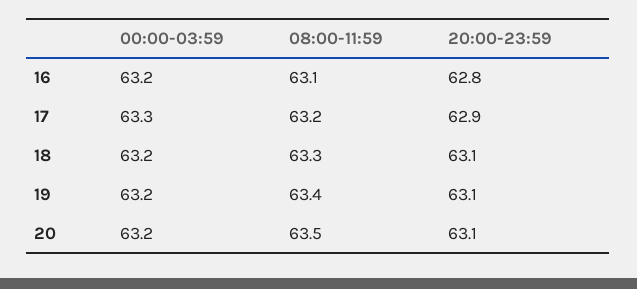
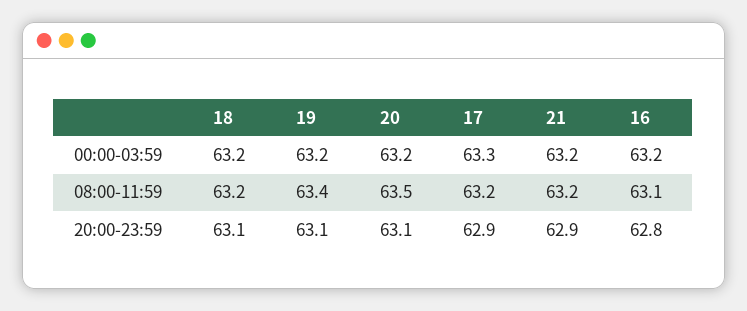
  {
    "00:00-03:59": {
      "16": 63.2,
      "17": 63.3,
      "18": 63.2,
      "19": 63.2,
-     "20": 63.2
+     "20": 63.2,
+     "21": 63.2
    },
    "08:00-11:59": {
      "16": 63.1,
      "17": 63.2,
-     "18": 63.3,
+     "18": 63.2,
      "19": 63.4,
-     "20": 63.5
+     "20": 63.5,
+     "21": 63.2
    },
    "20:00-23:59": {
      "16": 62.8,
      "17": 62.9,
      "18": 63.1,
      "19": 63.1,
-     "20": 63.1
+     "20": 63.1,
+     "21": 62.9
    }
  }

